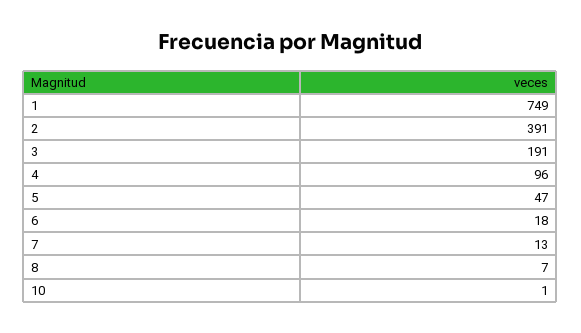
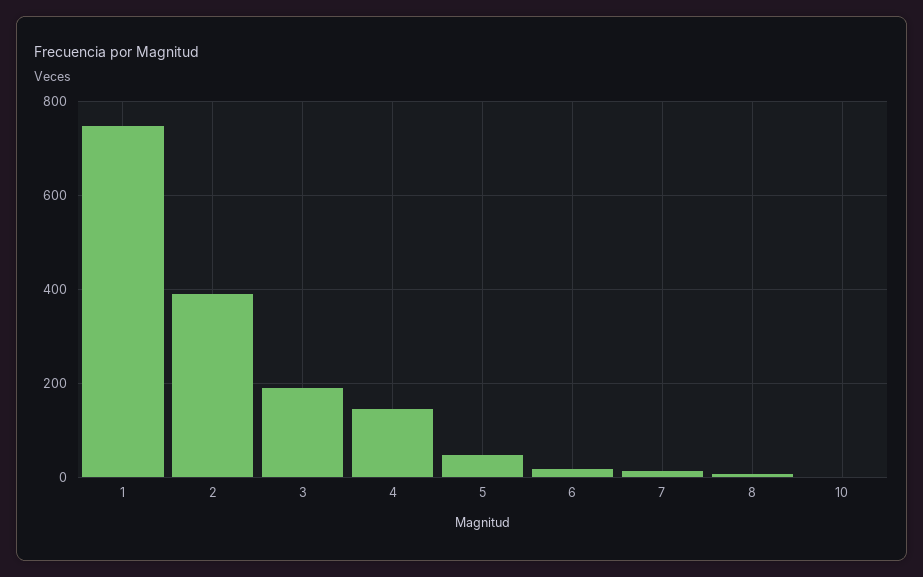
  {
    "1": 749,
    "2": 391,
    "3": 191,
-   "4": 96,
+   "4": 140,
    "5": 47,
    "6": 18,
    "7": 13,
    "8": 7,
    "10": 1
  }

